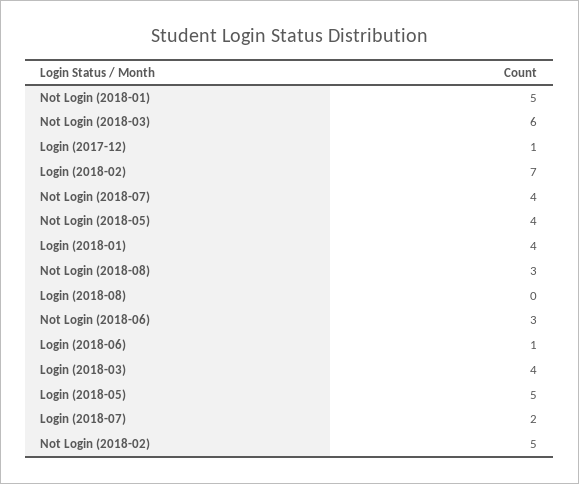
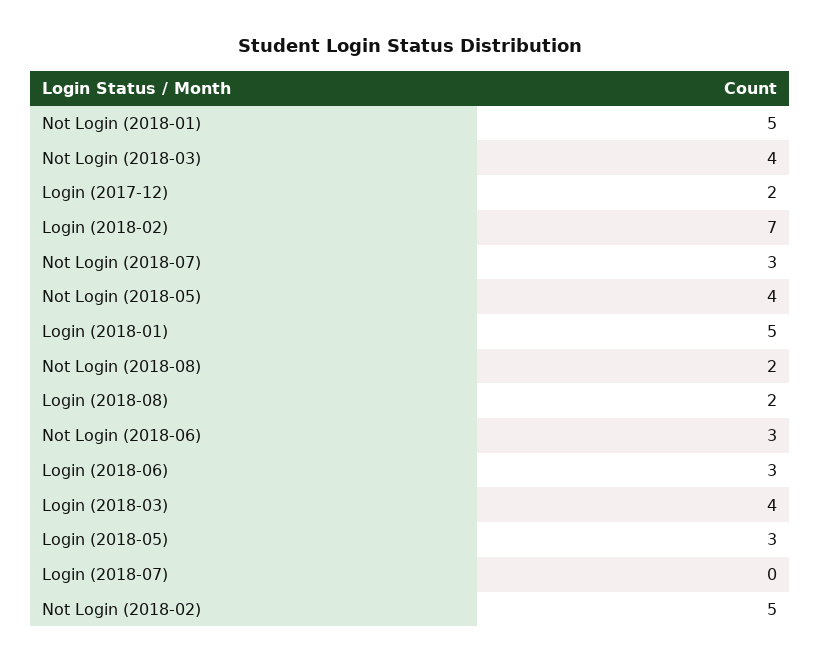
  {
    "Not Login (2018-01)": 5,
-   "Not Login (2018-03)": 6,
+   "Not Login (2018-03)": 4,
-   "Login (2017-12)": 1,
+   "Login (2017-12)": 2,
    "Login (2018-02)": 7,
-   "Not Login (2018-07)": 4,
+   "Not Login (2018-07)": 3,
    "Not Login (2018-05)": 4,
-   "Login (2018-01)": 4,
+   "Login (2018-01)": 5,
-   "Not Login (2018-08)": 3,
+   "Not Login (2018-08)": 2,
-   "Login (2018-08)": 0,
+   "Login (2018-08)": 2,
    "Not Login (2018-06)": 3,
-   "Login (2018-06)": 1,
+   "Login (2018-06)": 3,
    "Login (2018-03)": 4,
-   "Login (2018-05)": 5,
+   "Login (2018-05)": 3,
-   "Login (2018-07)": 2,
+   "Login (2018-07)": 0,
    "Not Login (2018-02)": 5
  }

